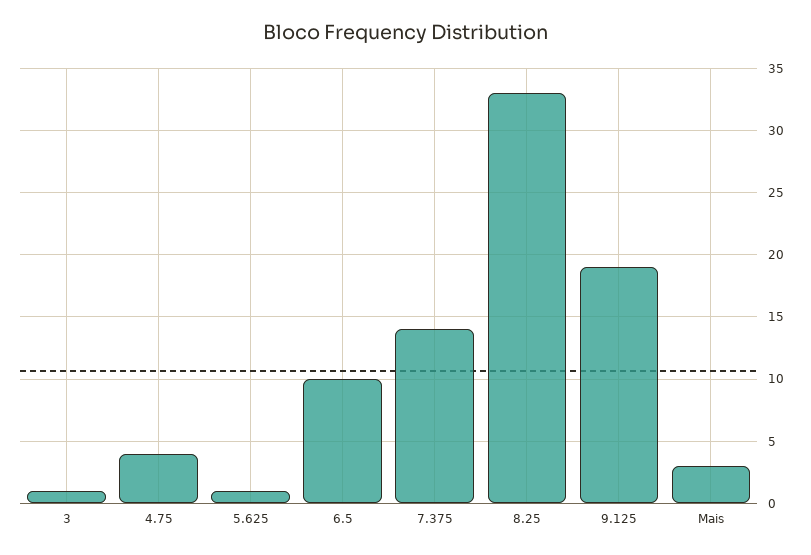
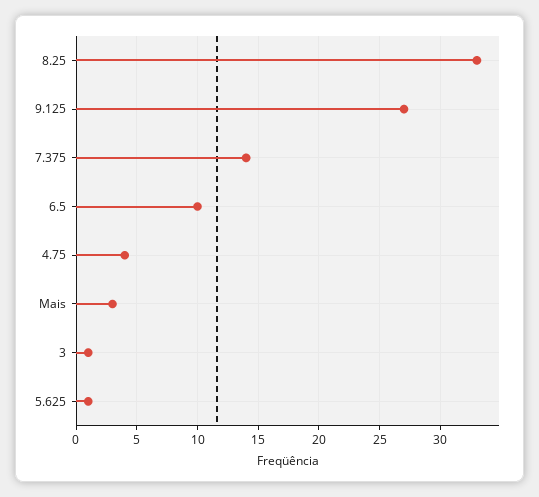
  {
    "3": 1,
    "4.75": 4,
    "5.625": 1,
    "6.5": 10,
    "7.375": 14,
    "8.25": 33,
-   "9.125": 19,
+   "9.125": 27,
    "Mais": 3
  }

